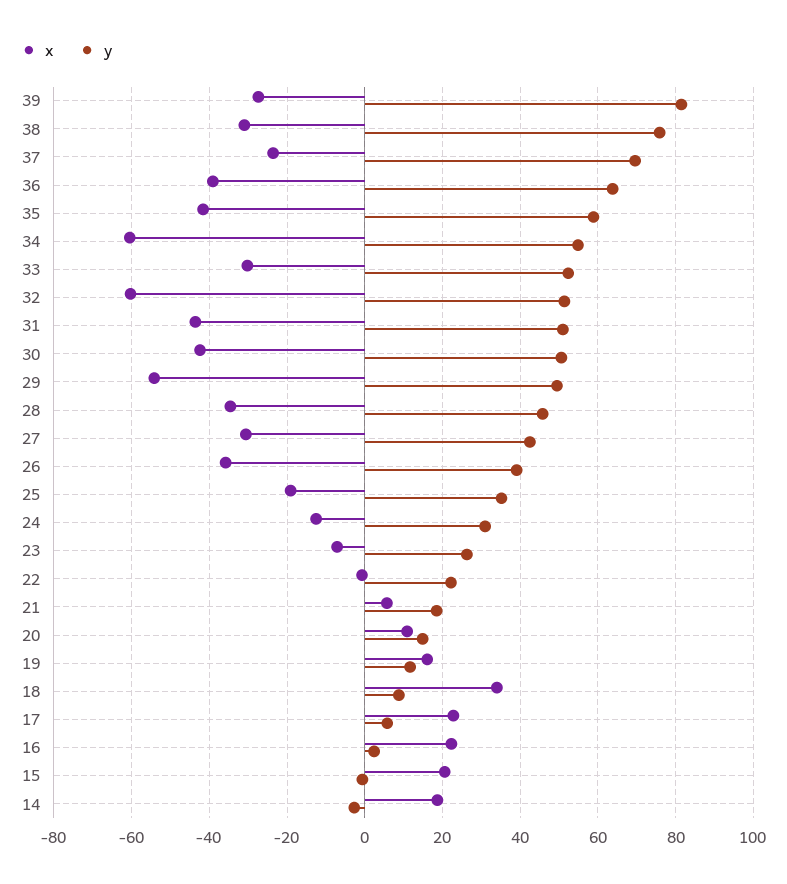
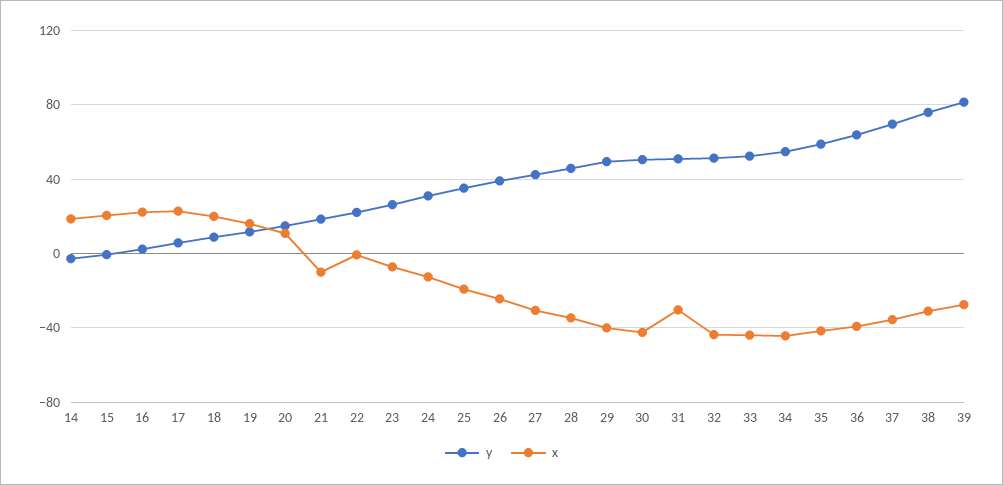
  {
    "x": {
      "39": -28,
      "38": -32,
-     "37": -24,
+     "37": -35,
      "36": -40,
      "35": -42,
-     "34": -60,
+     "34": -45,
-     "33": -30,
+     "33": -45,
-     "32": -60,
+     "32": -45,
-     "31": -44,
+     "31": -30,
      "30": -42,
-     "29": -54,
+     "29": -40,
      "28": -34,
      "27": -30,
-     "26": -36,
+     "26": -25,
      "25": -20,
      "24": -12,
      "23": -8,
      "22": 0,
-     "21": 6,
+     "21": -10,
      "20": 10,
      "19": 16,
-     "18": 34,
+     "18": 20,
      "17": 22,
      "16": 22,
      "15": 20,
      "14": 18
    },
    "y": {
      "39": 82,
      "38": 76,
      "37": 70,
      "36": 64,
      "35": 58,
      "34": 54,
      "33": 52,
      "32": 52,
      "31": 52,
      "30": 50,
      "29": 50,
      "28": 46,
      "27": 42,
      "26": 40,
      "25": 36,
      "24": 32,
      "23": 26,
      "22": 22,
      "21": 18,
      "20": 14,
      "19": 12,
      "18": 8,
      "17": 6,
      "16": 2,
      "15": 0,
      "14": -2
    }
  }

